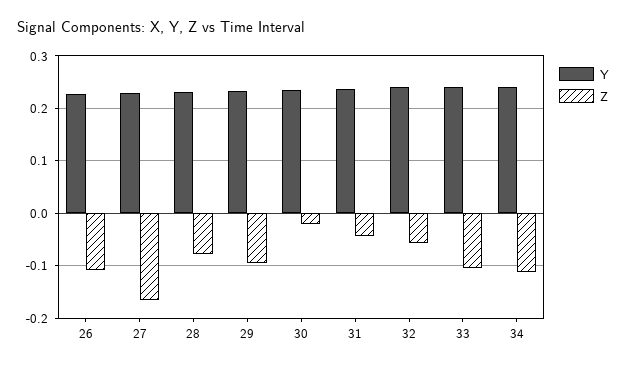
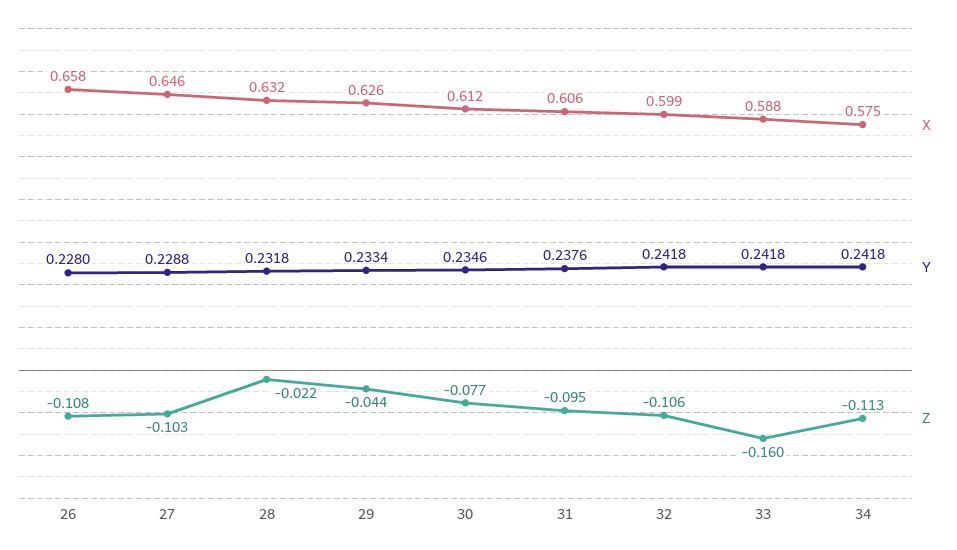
  {
    "Y": {
      "26": 0.228,
      "27": 0.2288,
      "28": 0.2318,
      "29": 0.2334,
      "30": 0.2346,
      "31": 0.2376,
      "32": 0.2418,
      "33": 0.2418,
      "34": 0.2418
    },
    "Z": {
      "26": -0.108,
-     "27": -0.16,
+     "27": -0.103,
-     "28": -0.08,
+     "28": -0.022,
-     "29": -0.1,
+     "29": -0.044,
-     "30": -0.02,
+     "30": -0.077,
-     "31": -0.04,
+     "31": -0.095,
-     "32": -0.06,
+     "32": -0.106,
-     "33": -0.1,
+     "33": -0.16,
      "34": -0.113
-   }
+   },
+   "X": {
+     "26": 0.658,
+     "27": 0.646,
+     "28": 0.632,
+     "29": 0.626,
+     "30": 0.612,
+     "31": 0.606,
+     "32": 0.599,
+     "33": 0.588,
+     "34": 0.575
+   }
  }

